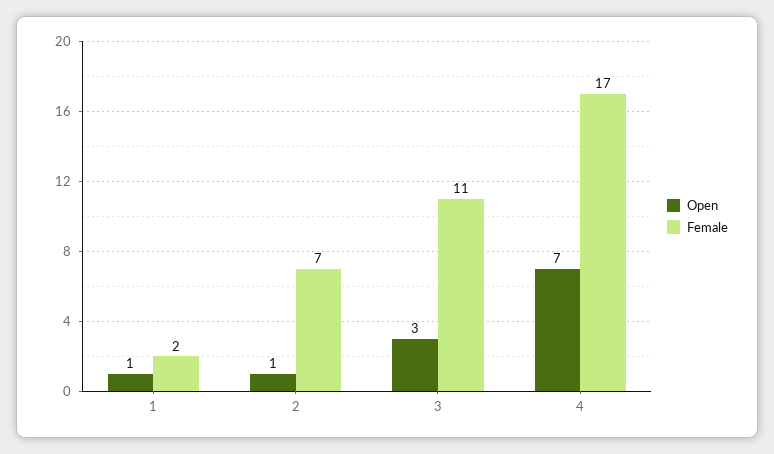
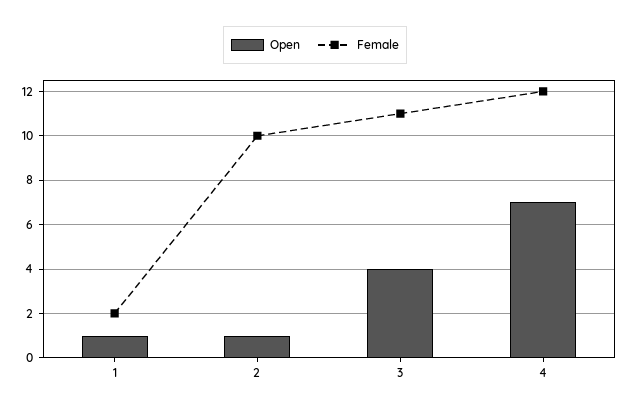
  {
    "Open": {
      "1": 1,
      "2": 1,
-     "3": 3,
+     "3": 4,
      "4": 7
    },
    "Female": {
      "1": 2,
-     "2": 7,
+     "2": 10,
      "3": 11,
-     "4": 17
+     "4": 12
    }
  }

